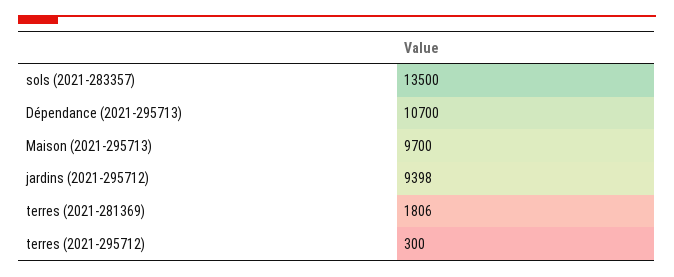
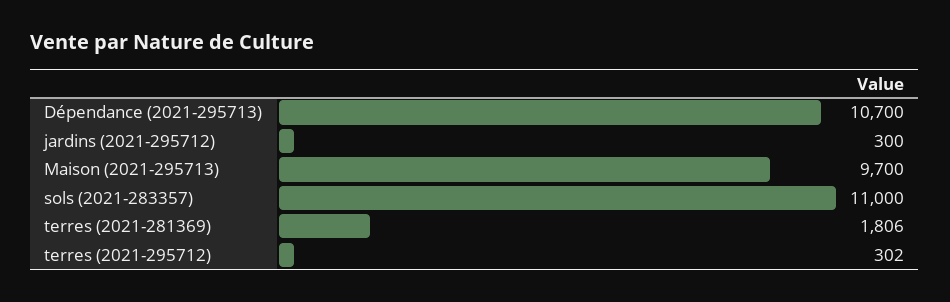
  {
-   "sols (2021-283357)": 13500,
+   "sols (2021-283357)": 11000,
    "Dépendance (2021-295713)": 10700,
    "Maison (2021-295713)": 9700,
-   "jardins (2021-295712)": 9398,
+   "jardins (2021-295712)": 300,
    "terres (2021-281369)": 1806,
-   "terres (2021-295712)": 300
+   "terres (2021-295712)": 302
  }

